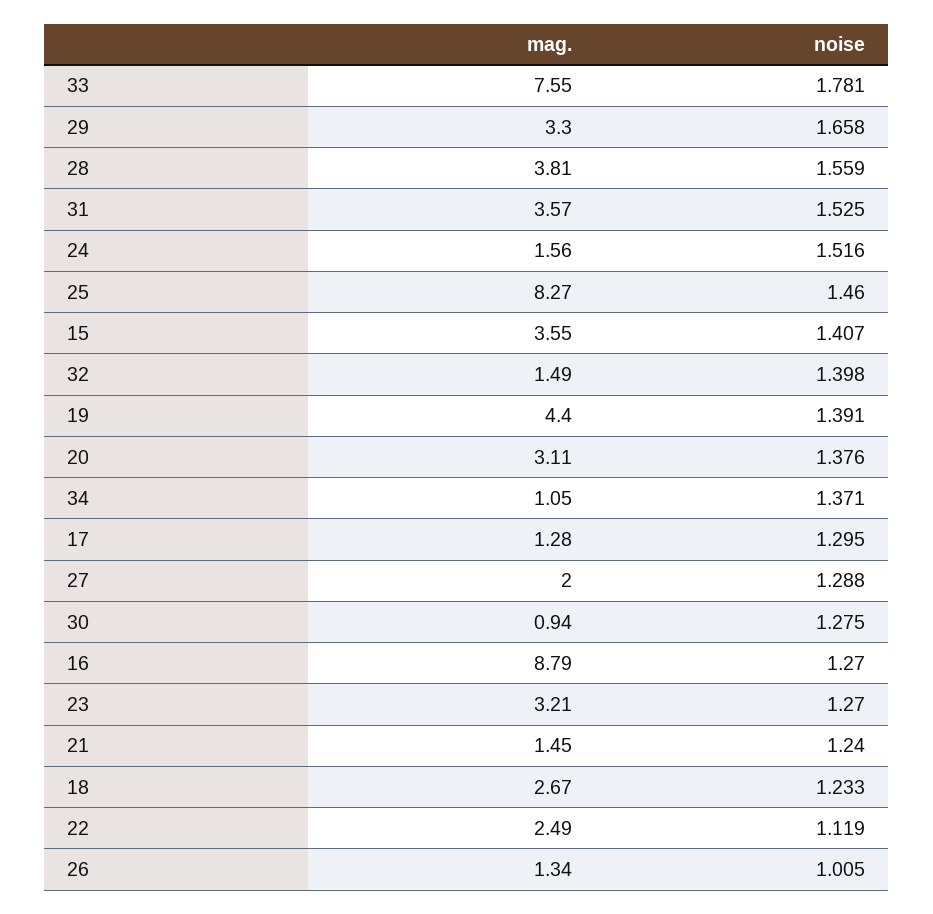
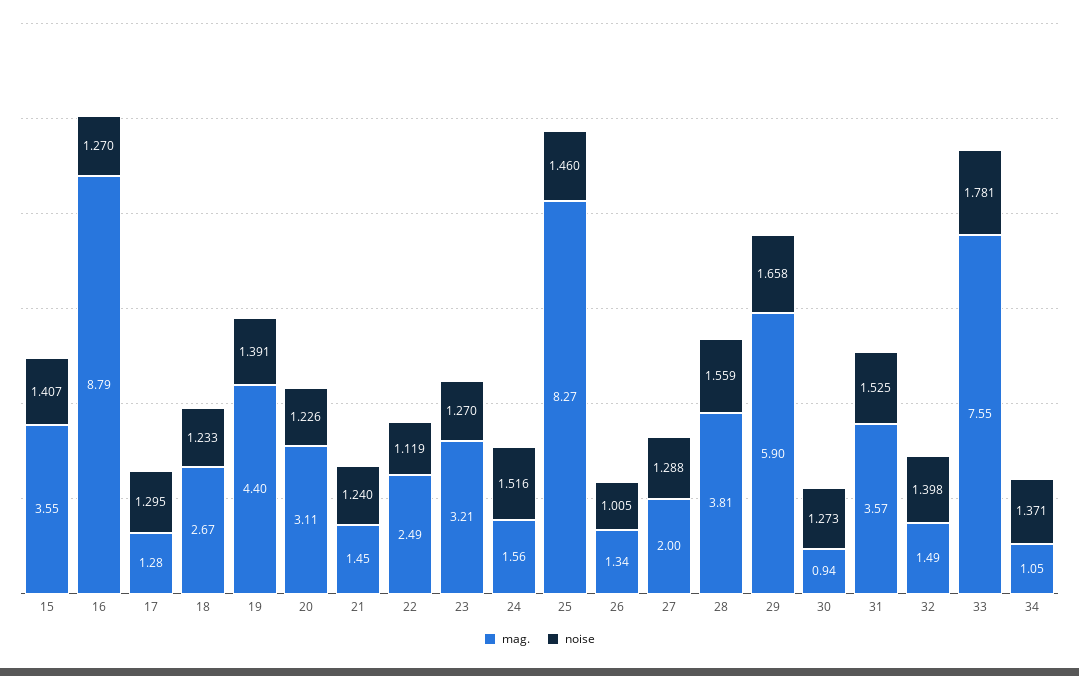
  {
    "mag.": {
      "33": 7.55,
-     "29": 3.3,
+     "29": 5.9,
      "28": 3.81,
      "31": 3.57,
      "24": 1.56,
      "25": 8.27,
      "15": 3.55,
      "32": 1.49,
      "19": 4.4,
      "20": 3.11,
      "34": 1.05,
      "17": 1.28,
      "27": 2,
      "30": 0.94,
      "16": 8.79,
      "23": 3.21,
      "21": 1.45,
      "18": 2.67,
      "22": 2.49,
      "26": 1.34
    },
    "noise": {
      "33": 1.781,
      "29": 1.658,
      "28": 1.559,
      "31": 1.525,
      "24": 1.516,
      "25": 1.46,
      "15": 1.407,
      "32": 1.398,
      "19": 1.391,
-     "20": 1.376,
+     "20": 1.226,
      "34": 1.371,
      "17": 1.295,
      "27": 1.288,
-     "30": 1.275,
+     "30": 1.273,
      "16": 1.27,
      "23": 1.27,
      "21": 1.24,
      "18": 1.233,
      "22": 1.119,
      "26": 1.005
    }
  }

